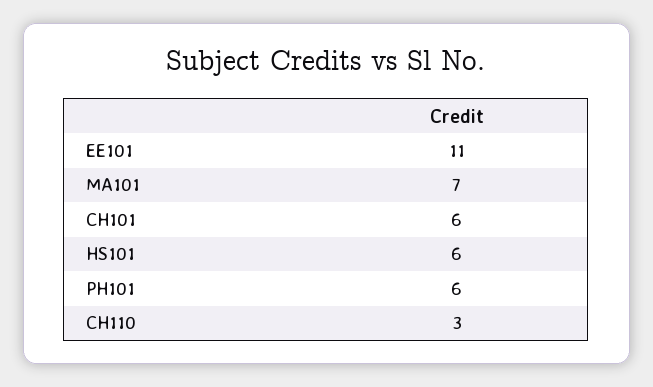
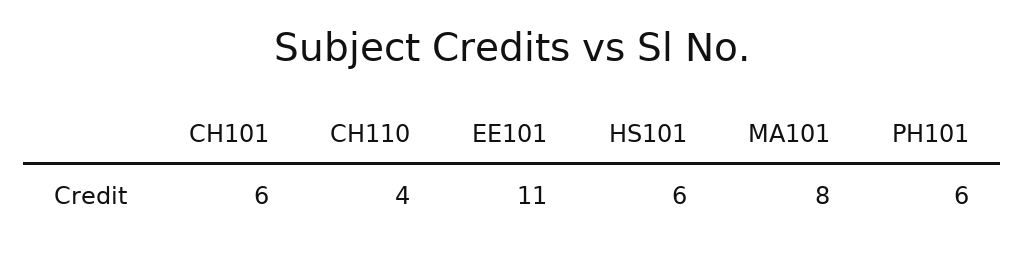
  {
    "EE101": 11,
-   "MA101": 7,
+   "MA101": 8,
    "CH101": 6,
    "HS101": 6,
    "PH101": 6,
-   "CH110": 3
+   "CH110": 4
  }

